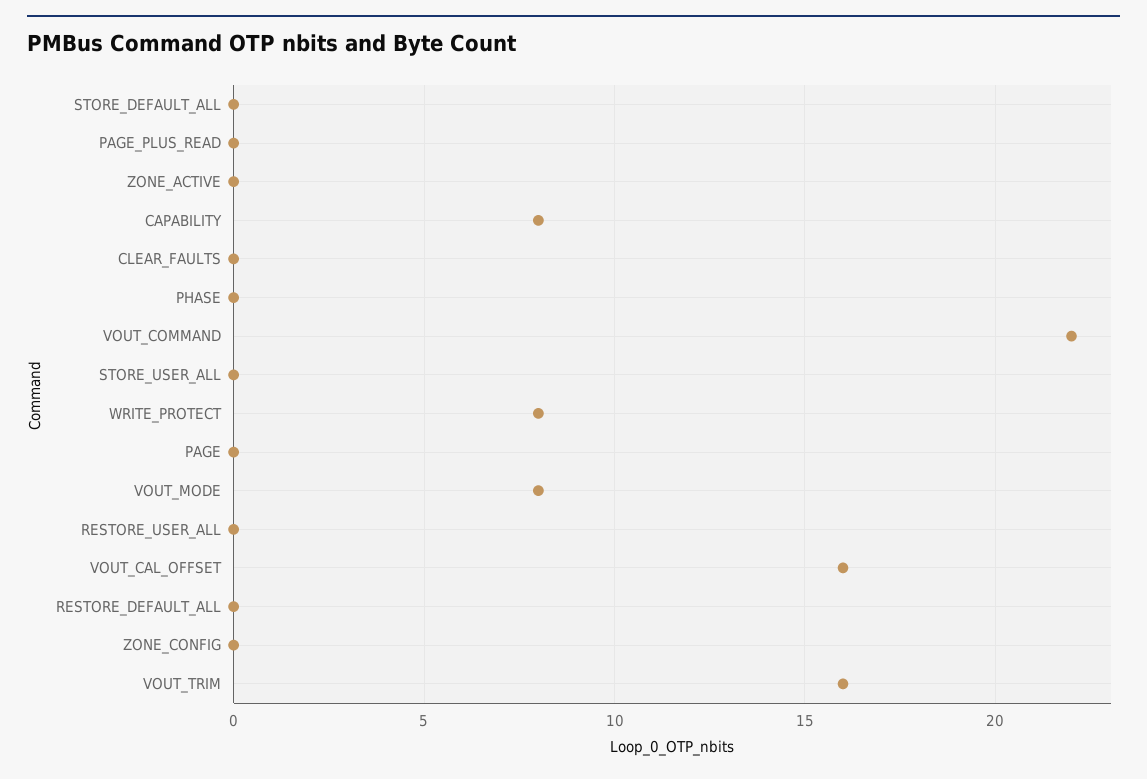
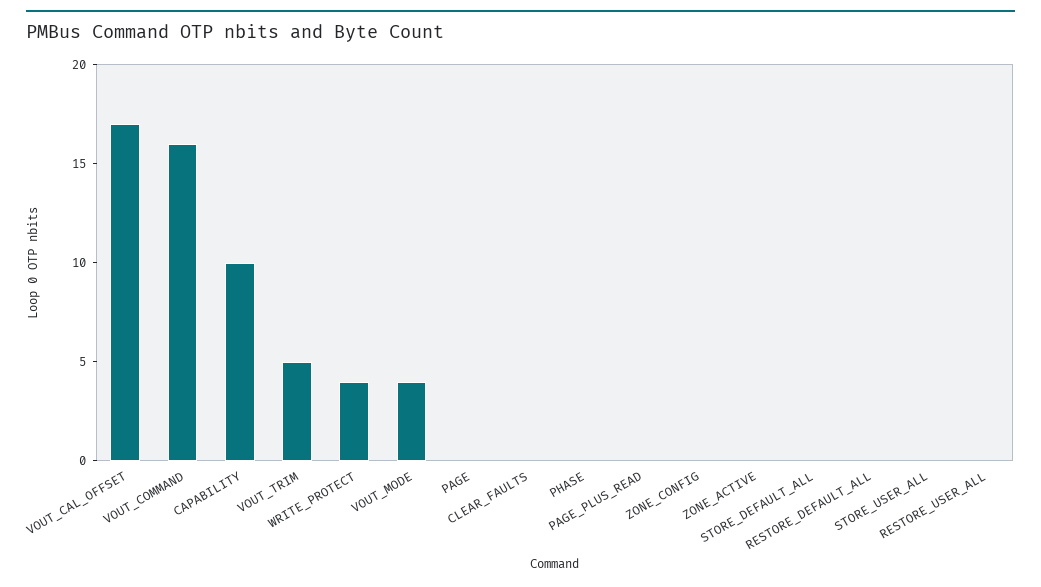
  {
    "STORE_DEFAULT_ALL": 0,
    "PAGE_PLUS_READ": 0,
    "ZONE_ACTIVE": 0,
-   "CAPABILITY": 8,
+   "CAPABILITY": 10,
    "CLEAR_FAULTS": 0,
    "PHASE": 0,
-   "VOUT_COMMAND": 22,
+   "VOUT_COMMAND": 16,
    "STORE_USER_ALL": 0,
-   "WRITE_PROTECT": 8,
+   "WRITE_PROTECT": 4,
    "PAGE": 0,
-   "VOUT_MODE": 8,
+   "VOUT_MODE": 4,
    "RESTORE_USER_ALL": 0,
-   "VOUT_CAL_OFFSET": 16,
+   "VOUT_CAL_OFFSET": 17,
    "RESTORE_DEFAULT_ALL": 0,
    "ZONE_CONFIG": 0,
-   "VOUT_TRIM": 16
+   "VOUT_TRIM": 5
  }

